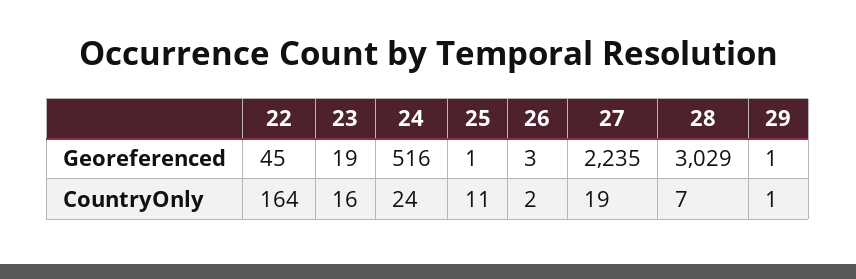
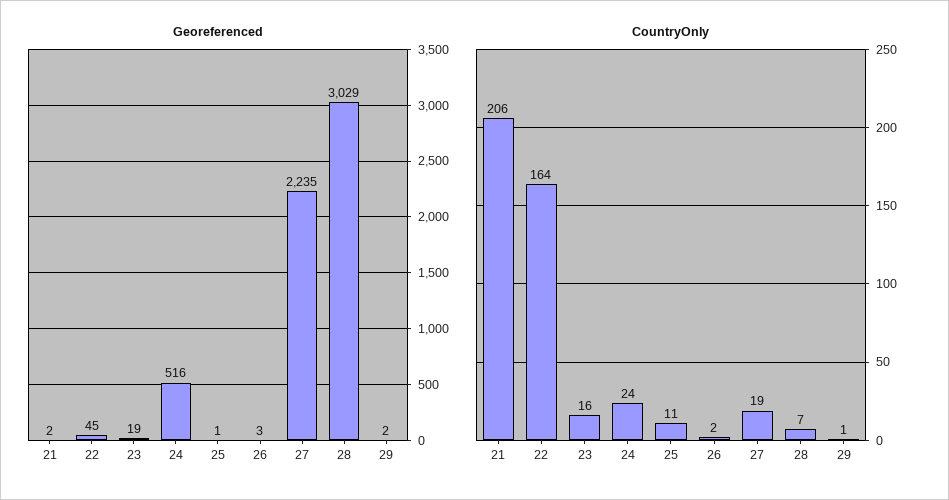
  {
    "Georeferenced": {
      "22": 45,
      "23": 19,
      "24": 516,
      "25": 1,
      "26": 3,
      "27": 2235,
      "28": 3029,
-     "29": 1
+     "29": 2,
+     "21": 2
    },
    "CountryOnly": {
      "22": 164,
      "23": 16,
      "24": 24,
      "25": 11,
      "26": 2,
      "27": 19,
      "28": 7,
-     "29": 1
+     "29": 1,
+     "21": 206
    }
  }

